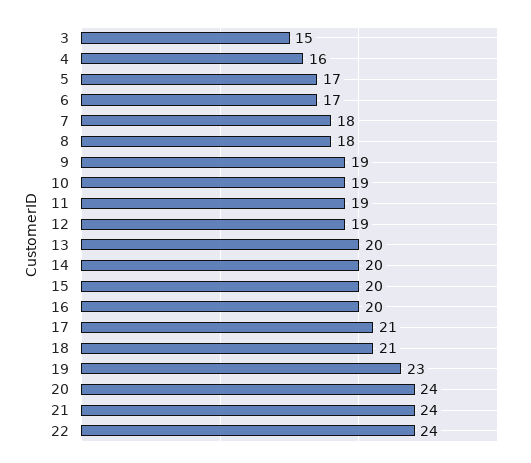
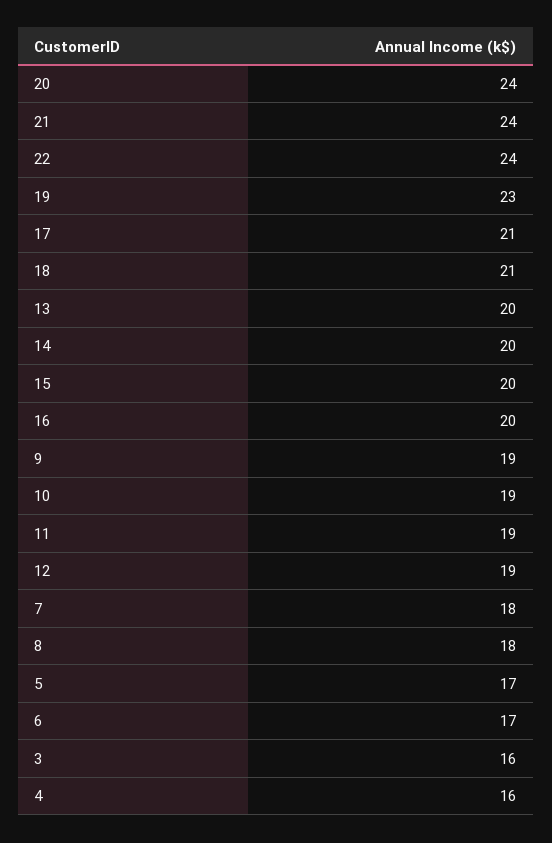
  {
-   "3": 15,
+   "3": 16,
    "4": 16,
    "5": 17,
    "6": 17,
    "7": 18,
    "8": 18,
    "9": 19,
    "10": 19,
    "11": 19,
    "12": 19,
    "13": 20,
    "14": 20,
    "15": 20,
    "16": 20,
    "17": 21,
    "18": 21,
    "19": 23,
    "20": 24,
    "21": 24,
    "22": 24
  }

